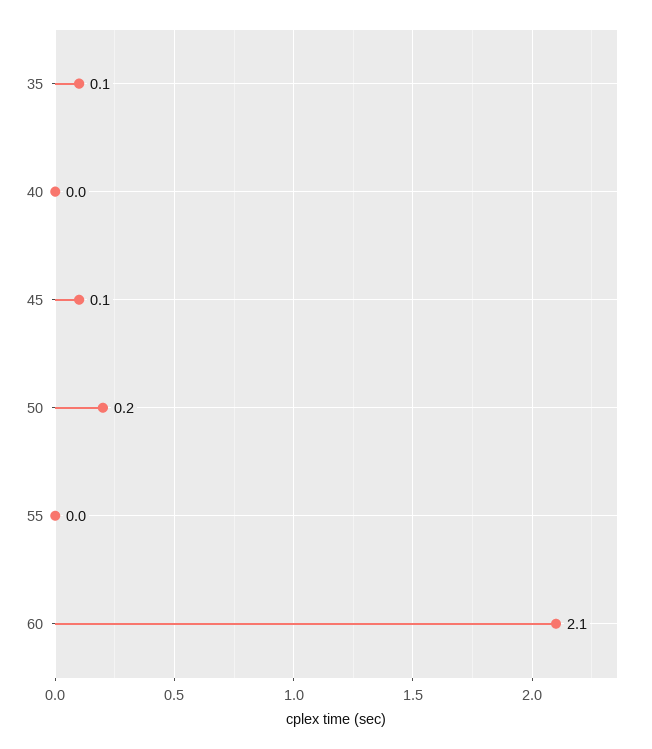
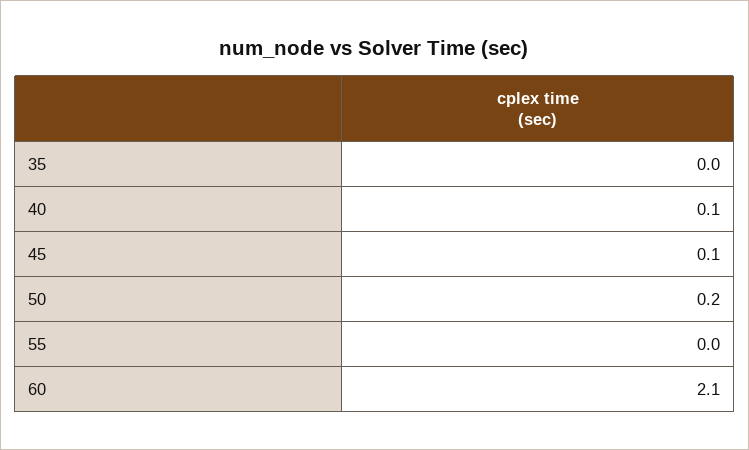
  {
-   "35": 0.1,
+   "35": 0,
-   "40": 0,
+   "40": 0.1,
    "45": 0.1,
    "50": 0.2,
    "55": 0,
    "60": 2.1
  }

